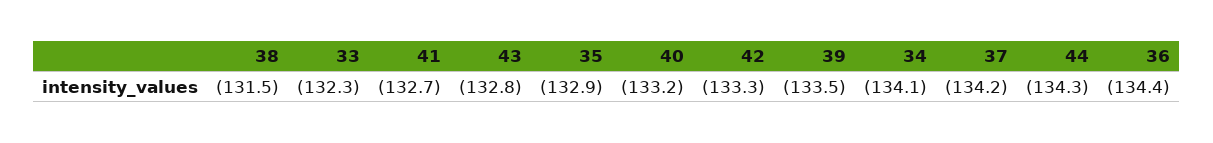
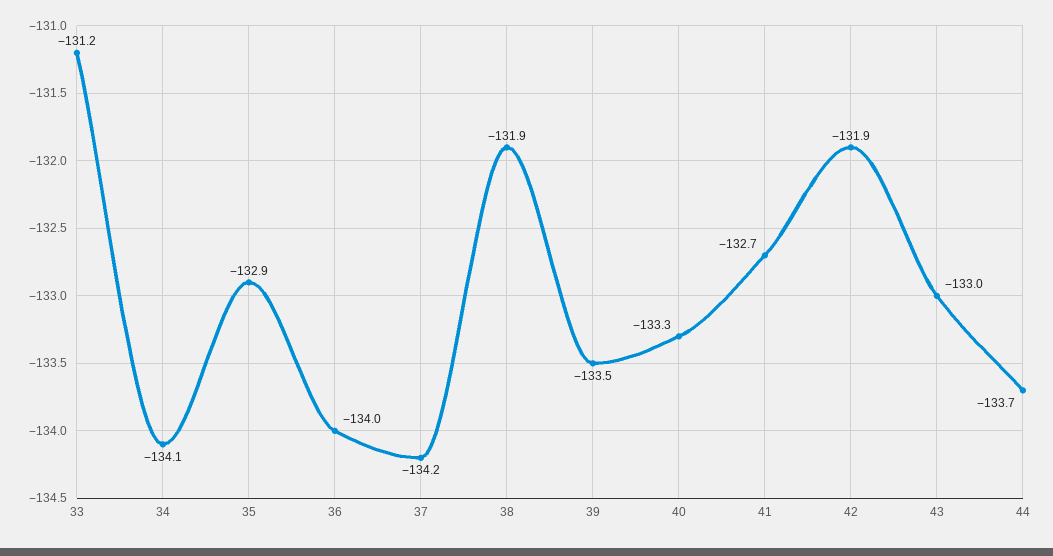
  {
-   "38": -131.5,
+   "38": -131.9,
-   "33": -132.3,
+   "33": -131.2,
    "41": -132.7,
-   "43": -132.8,
+   "43": -133,
    "35": -132.9,
-   "40": -133.2,
+   "40": -133.3,
-   "42": -133.3,
+   "42": -131.9,
    "39": -133.5,
    "34": -134.1,
    "37": -134.2,
-   "44": -134.3,
+   "44": -133.7,
-   "36": -134.4
+   "36": -134
  }

